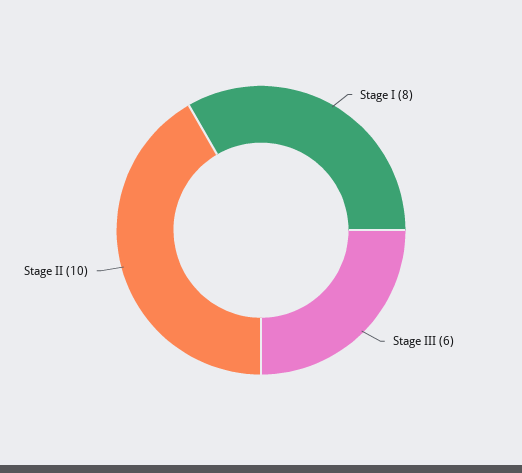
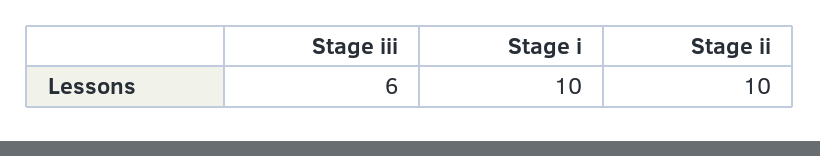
  {
-   "Stage I": 8,
+   "Stage I": 10,
    "Stage III": 6,
    "Stage II": 10
  }

